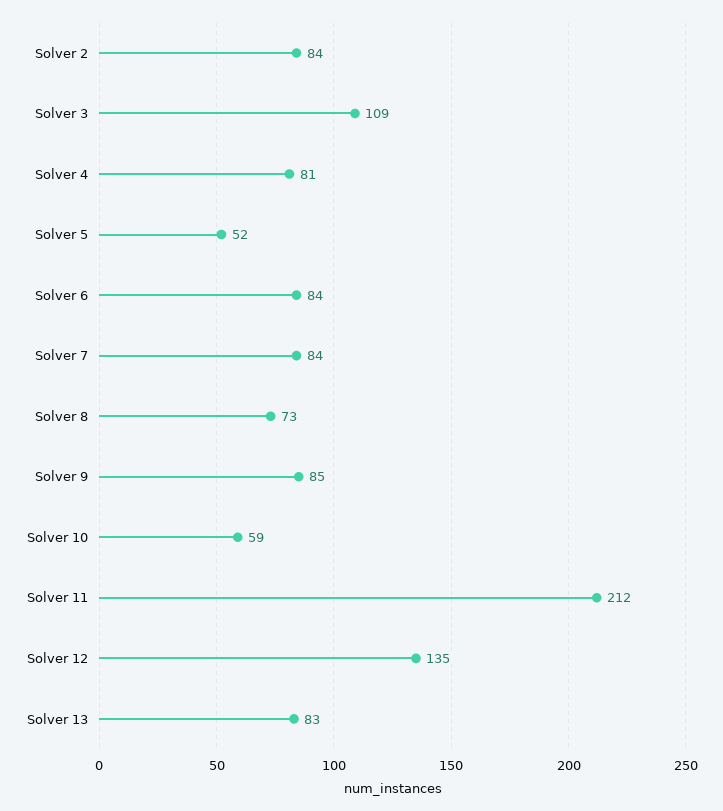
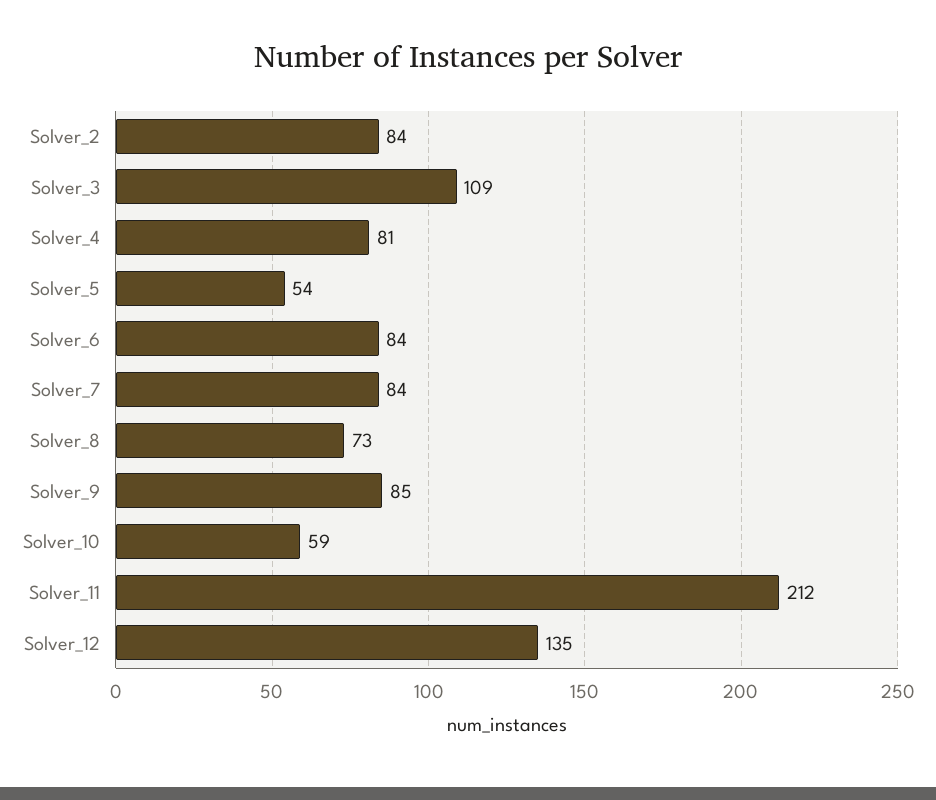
  {
    "Solver 2": 84,
    "Solver 3": 109,
    "Solver 4": 81,
-   "Solver 5": 52,
+   "Solver 5": 54,
    "Solver 6": 84,
    "Solver 7": 84,
    "Solver 8": 73,
    "Solver 9": 85,
    "Solver 10": 59,
    "Solver 11": 212,
-   "Solver 12": 135,
+   "Solver 12": 135
-   "Solver 13": 83
  }

